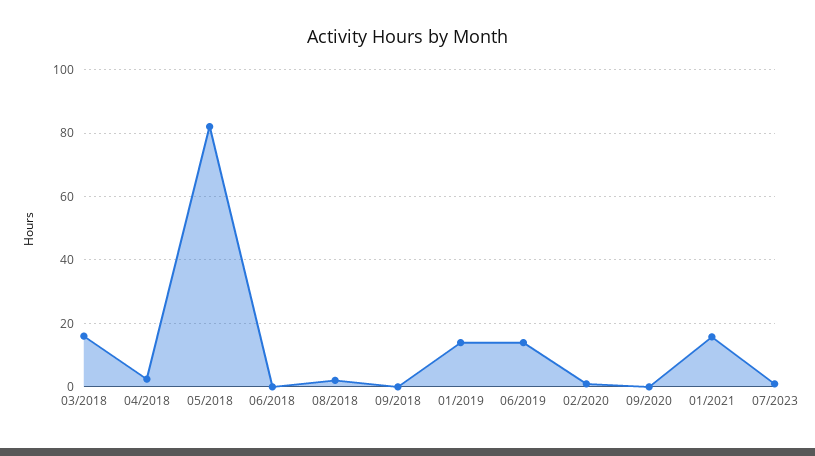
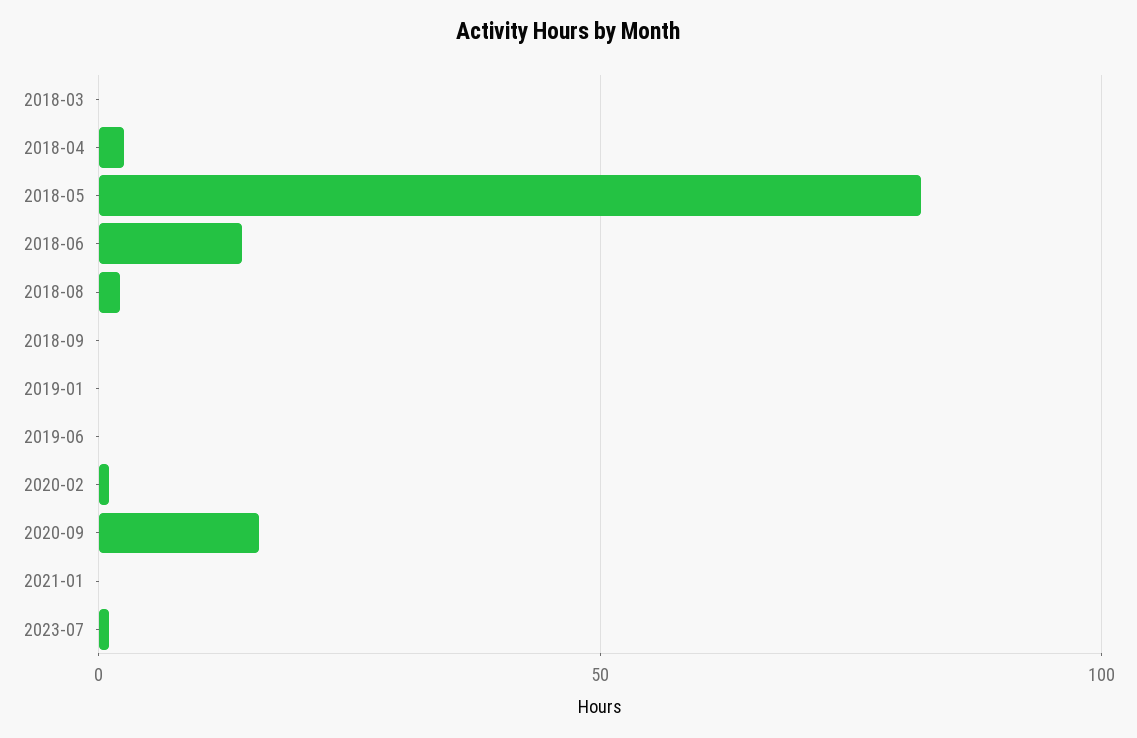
  {
-   "03/2018": 16,
+   "03/2018": 0,
    "04/2018": 2,
    "05/2018": 82,
-   "06/2018": 0,
+   "06/2018": 15,
    "08/2018": 2,
    "09/2018": 0,
-   "01/2019": 14,
+   "01/2019": 0,
-   "06/2019": 14,
+   "06/2019": 0,
    "02/2020": 2,
-   "09/2020": 0,
+   "09/2020": 15,
-   "01/2021": 16,
+   "01/2021": 0,
    "07/2023": 2
  }

